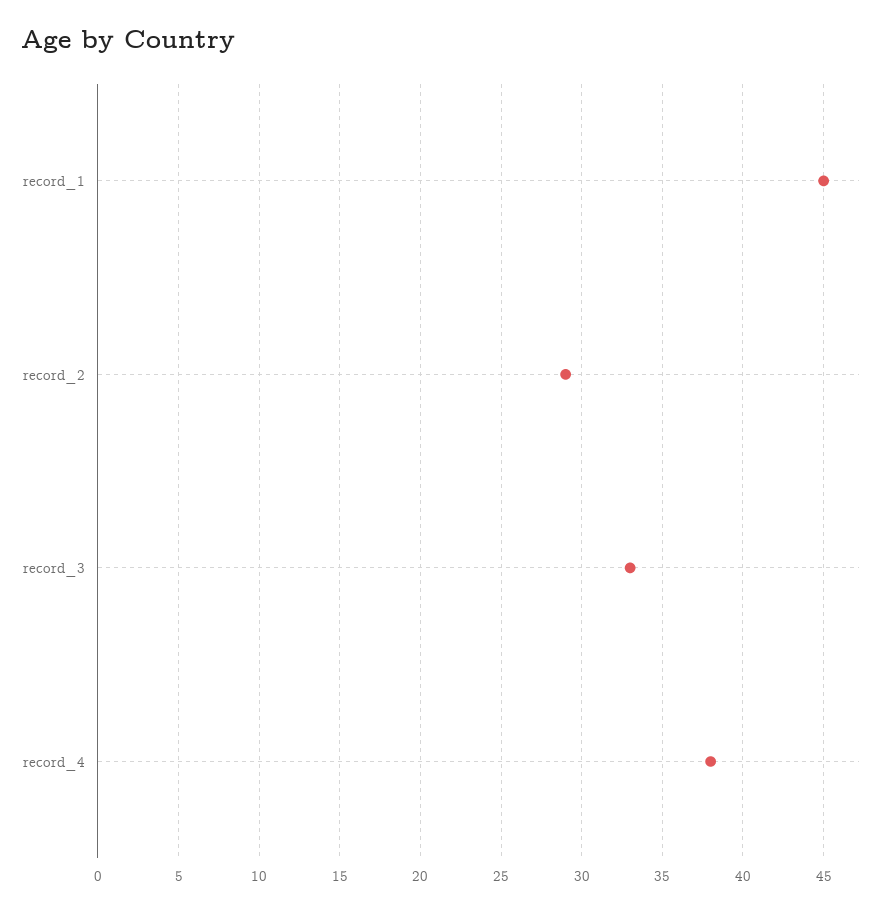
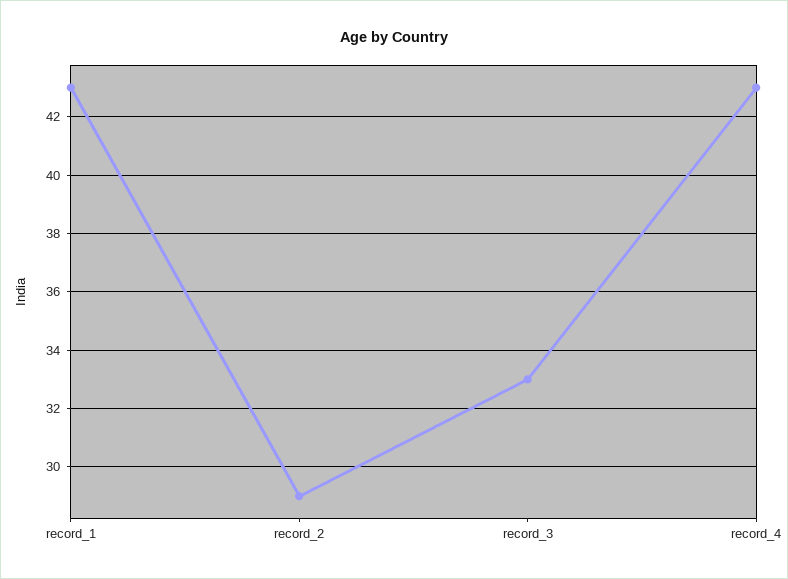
  {
-   "record_1": 45,
+   "record_1": 43,
    "record_2": 29,
    "record_3": 33,
-   "record_4": 38
+   "record_4": 43
  }

